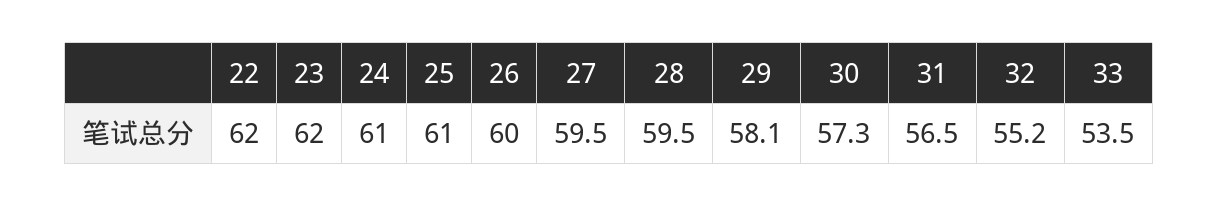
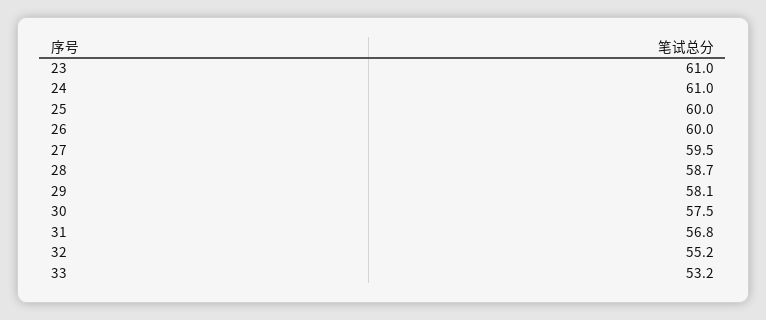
  {
-   "22": 62,
-   "23": 62,
+   "23": 61,
    "24": 61,
-   "25": 61,
+   "25": 60,
    "26": 60,
    "27": 59.5,
-   "28": 59.5,
+   "28": 58.7,
    "29": 58.1,
-   "30": 57.3,
+   "30": 57.5,
-   "31": 56.5,
+   "31": 56.8,
    "32": 55.2,
-   "33": 53.5
+   "33": 53.2
  }

